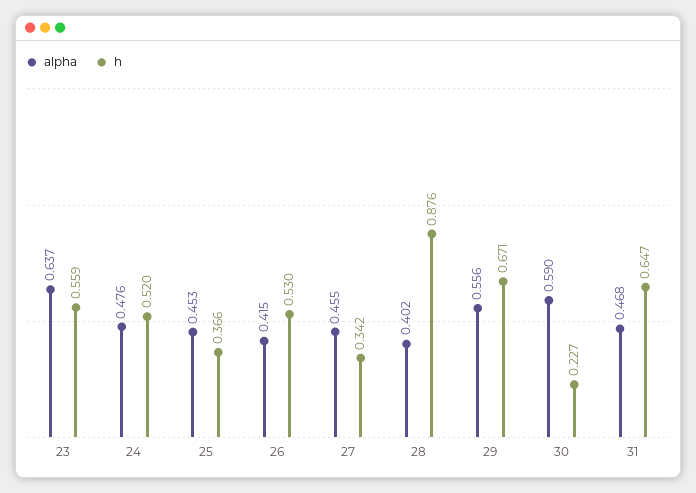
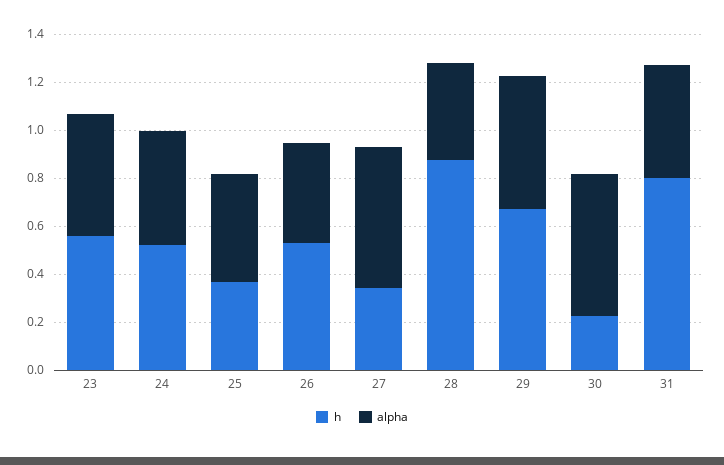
  {
    "alpha": {
-     "23": 0.637,
+     "23": 0.5,
      "24": 0.476,
      "25": 0.453,
      "26": 0.415,
-     "27": 0.455,
+     "27": 0.6,
      "28": 0.402,
      "29": 0.556,
      "30": 0.59,
      "31": 0.468
    },
    "h": {
      "23": 0.559,
      "24": 0.52,
      "25": 0.366,
      "26": 0.53,
      "27": 0.342,
      "28": 0.876,
      "29": 0.671,
      "30": 0.227,
-     "31": 0.647
+     "31": 0.8
    }
  }

